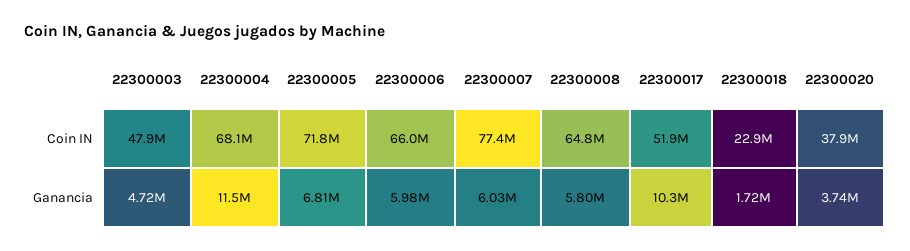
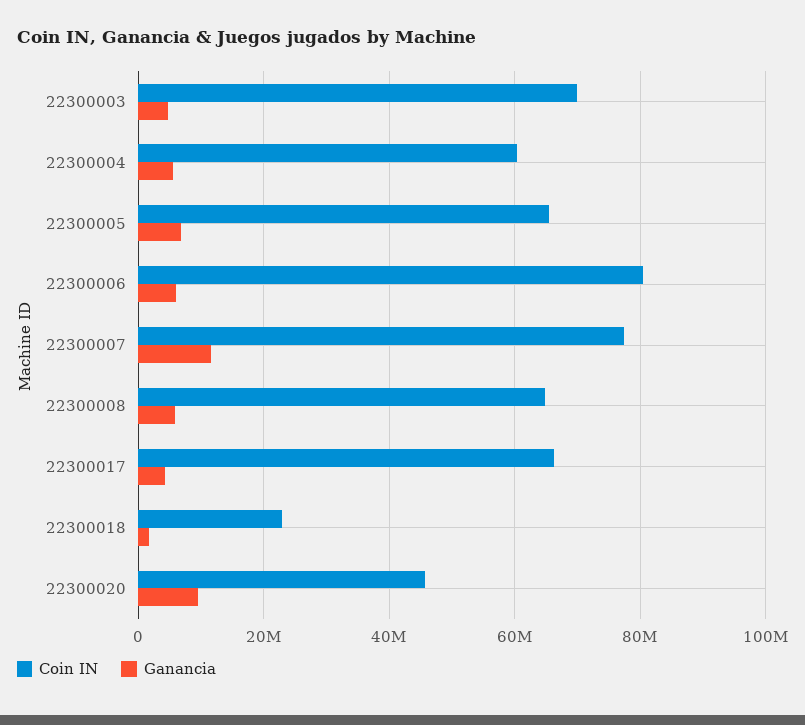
  {
    "Coin IN": {
-     "22300003": 47900000,
+     "22300003": 70000000,
-     "22300004": 68100000,
+     "22300004": 60000000,
-     "22300005": 71800000,
+     "22300005": 66000000,
-     "22300006": 66000000,
+     "22300006": 80000000,
      "22300007": 77400000,
      "22300008": 64800000,
-     "22300017": 51900000,
+     "22300017": 66000000,
      "22300018": 22900000,
-     "22300020": 37900000
+     "22300020": 46000000
    },
    "Ganancia": {
      "22300003": 4720000,
-     "22300004": 11500000,
+     "22300004": 6000000,
      "22300005": 6810000,
      "22300006": 5980000,
-     "22300007": 6030000,
+     "22300007": 12000000,
      "22300008": 5800000,
-     "22300017": 10300000,
+     "22300017": 4000000,
      "22300018": 1720000,
-     "22300020": 3740000
+     "22300020": 10000000
    }
  }

